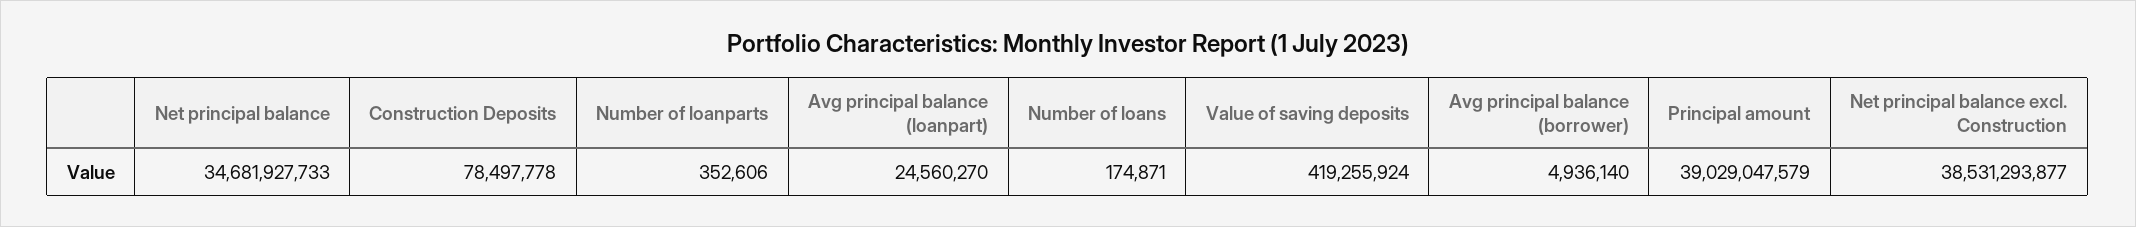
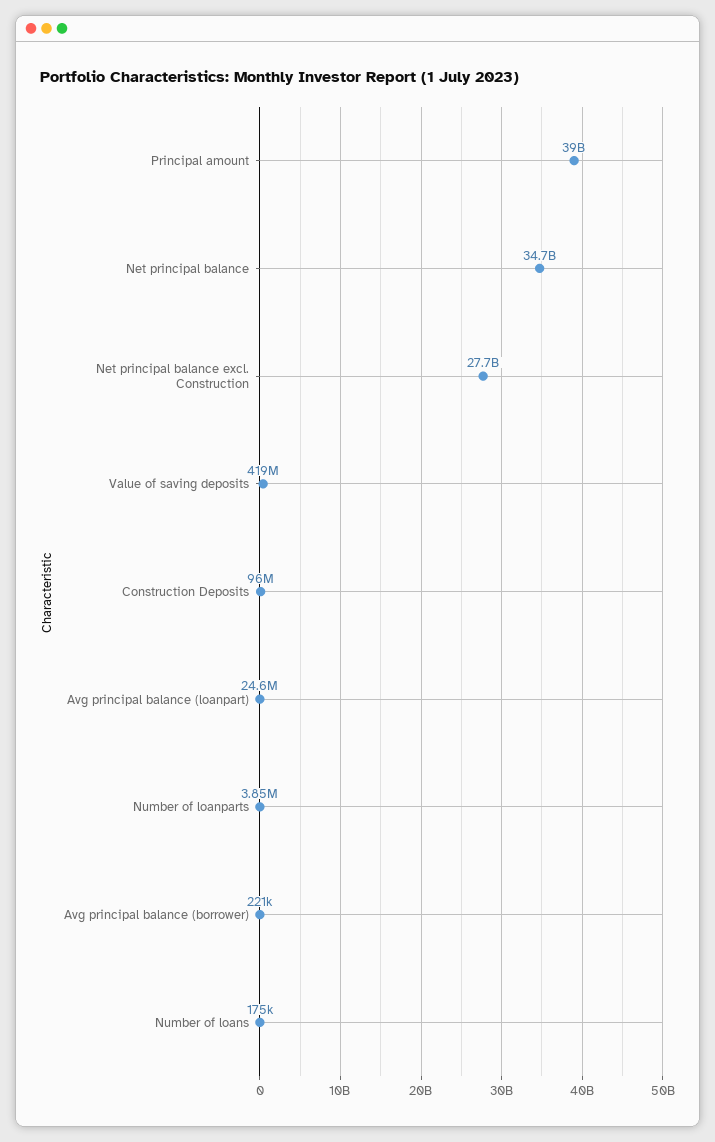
  {
    "Net principal balance": 34681927733,
-   "Construction Deposits": 78497778,
+   "Construction Deposits": 96000000,
-   "Number of loanparts": 352606,
+   "Number of loanparts": 3850000,
    "Avg principal balance (loanpart)": 24560270,
    "Number of loans": 174871,
    "Value of saving deposits": 419255924,
-   "Avg principal balance (borrower)": 4936140,
+   "Avg principal balance (borrower)": 221000,
    "Principal amount": 39029047579,
-   "Net principal balance excl. Construction": 38531293877
+   "Net principal balance excl. Construction": 27700000000
  }

